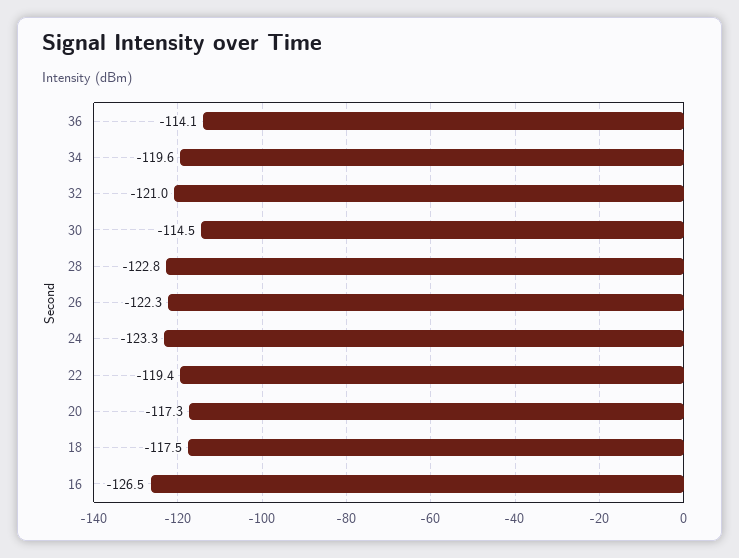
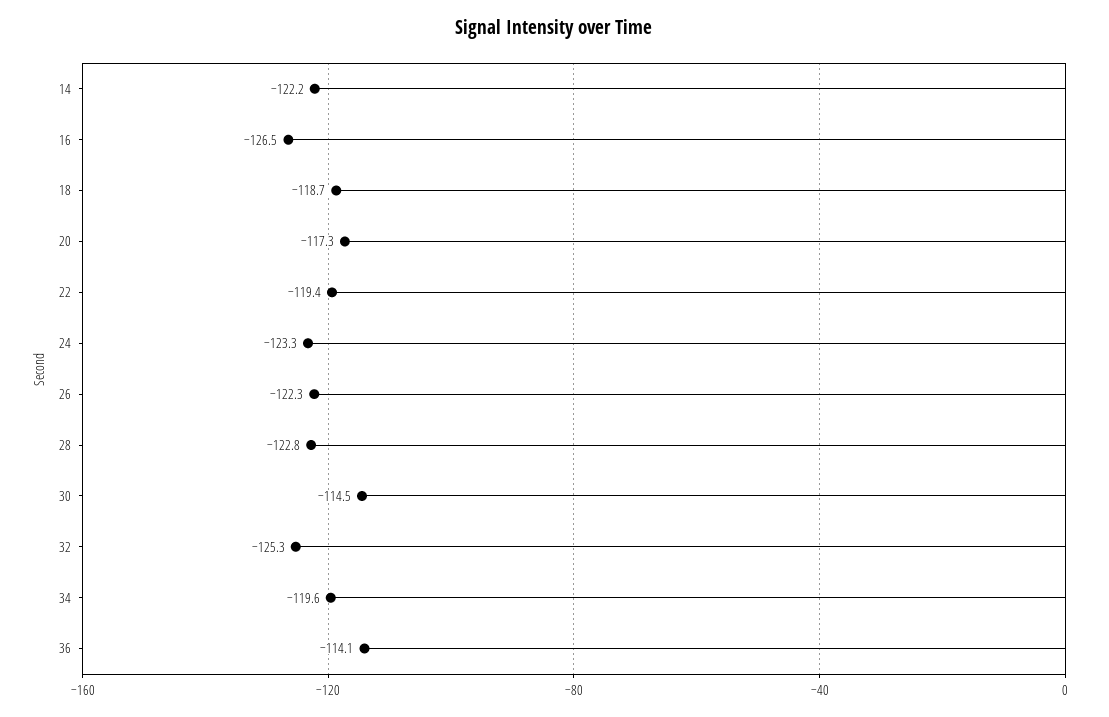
  {
    "36": -114.1,
    "34": -119.6,
-   "32": -121,
+   "32": -125.3,
    "30": -114.5,
    "28": -122.8,
    "26": -122.3,
    "24": -123.3,
    "22": -119.4,
    "20": -117.3,
-   "18": -117.5,
+   "18": -118.7,
-   "16": -126.5
+   "16": -126.5,
+   "14": -122.2
  }

